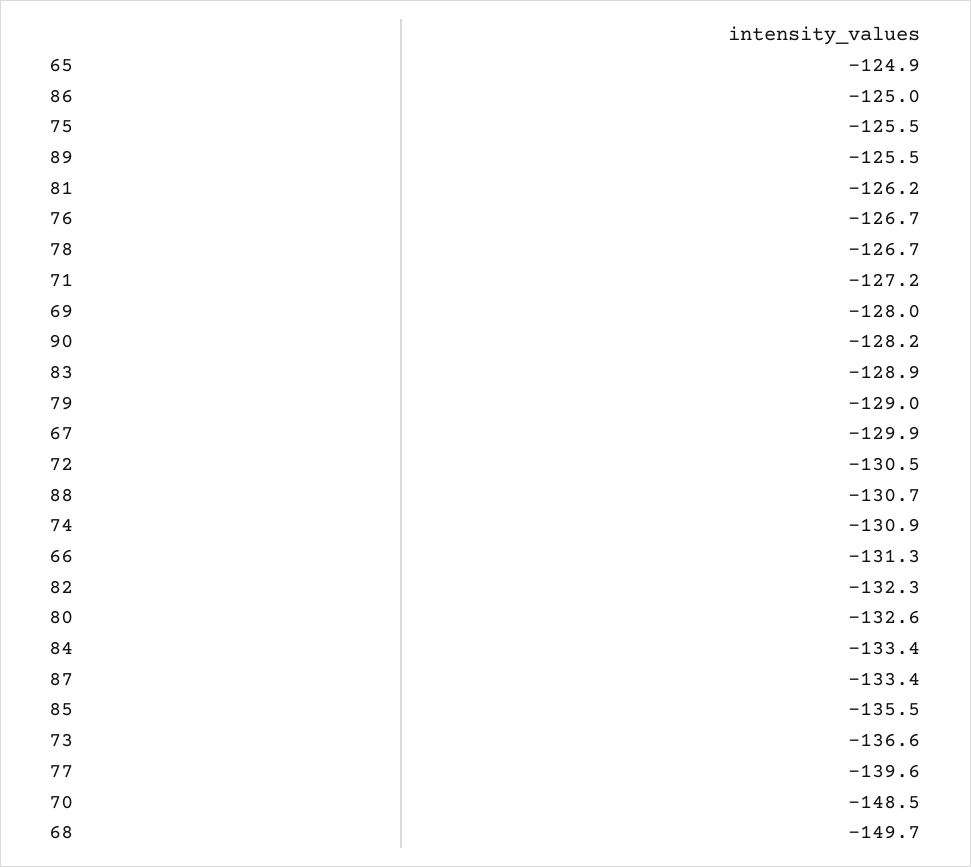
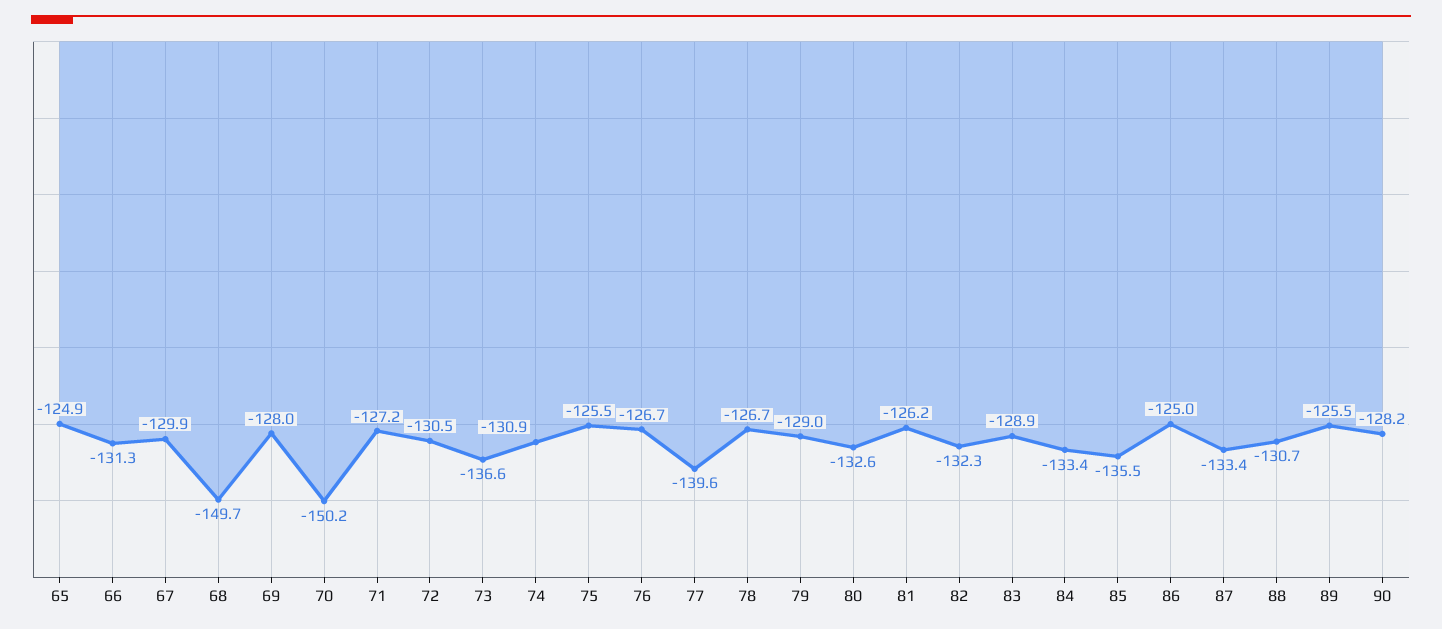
  {
    "65": -124.9,
    "86": -125,
    "75": -125.5,
    "89": -125.5,
    "81": -126.2,
    "76": -126.7,
    "78": -126.7,
    "71": -127.2,
    "69": -128,
    "90": -128.2,
    "83": -128.9,
    "79": -129,
    "67": -129.9,
    "72": -130.5,
    "88": -130.7,
    "74": -130.9,
    "66": -131.3,
    "82": -132.3,
    "80": -132.6,
    "84": -133.4,
    "87": -133.4,
    "85": -135.5,
    "73": -136.6,
    "77": -139.6,
-   "70": -148.5,
+   "70": -150.2,
    "68": -149.7
  }

